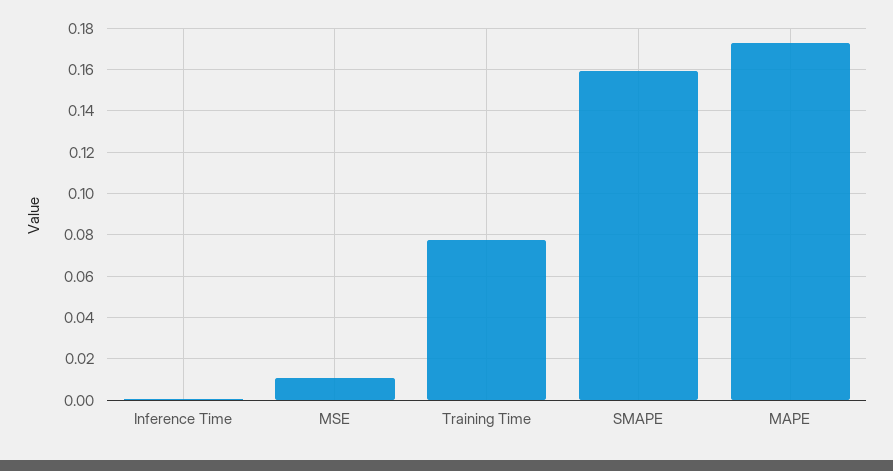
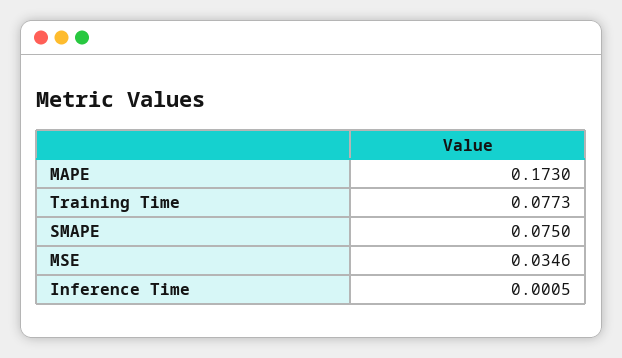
  {
    "Inference Time": 0.0005,
-   "MSE": 0.01,
+   "MSE": 0.0346,
    "Training Time": 0.0773,
-   "SMAPE": 0.16,
+   "SMAPE": 0.075,
    "MAPE": 0.173
  }

